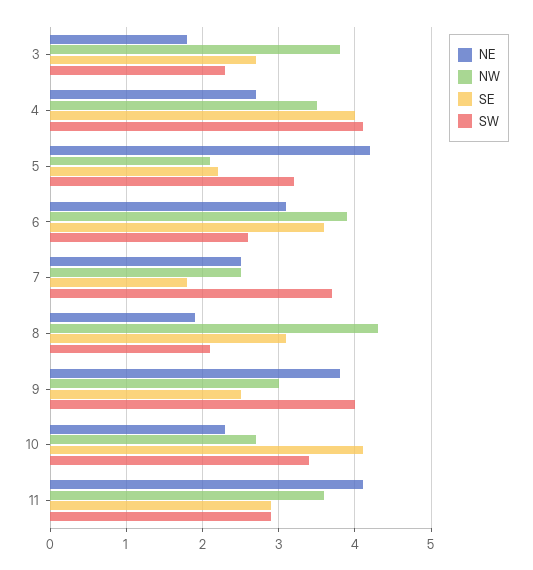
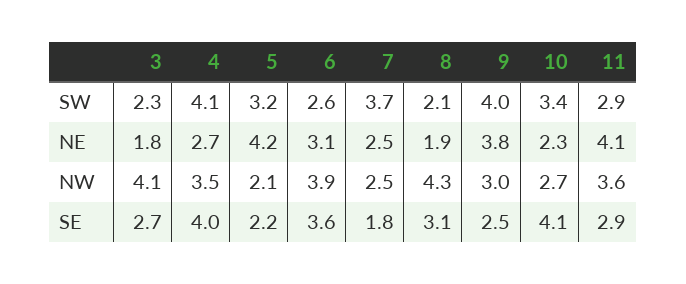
  {
    "NE": {
      "3": 1.8,
      "4": 2.7,
      "5": 4.2,
      "6": 3.1,
      "7": 2.5,
      "8": 1.9,
      "9": 3.8,
      "10": 2.3,
      "11": 4.1
    },
    "NW": {
-     "3": 3.8,
+     "3": 4.1,
      "4": 3.5,
      "5": 2.1,
      "6": 3.9,
      "7": 2.5,
      "8": 4.3,
      "9": 3,
      "10": 2.7,
      "11": 3.6
    },
    "SE": {
      "3": 2.7,
      "4": 4,
      "5": 2.2,
      "6": 3.6,
      "7": 1.8,
      "8": 3.1,
      "9": 2.5,
      "10": 4.1,
      "11": 2.9
    },
    "SW": {
      "3": 2.3,
      "4": 4.1,
      "5": 3.2,
      "6": 2.6,
      "7": 3.7,
      "8": 2.1,
      "9": 4,
      "10": 3.4,
      "11": 2.9
    }
  }

